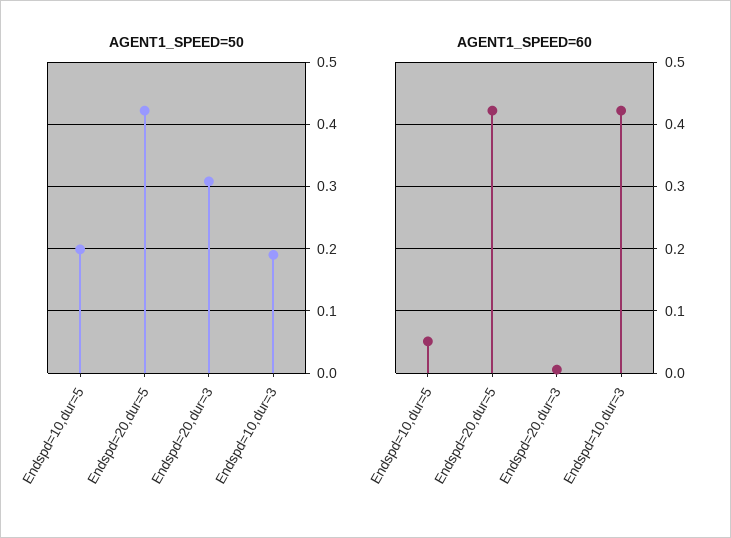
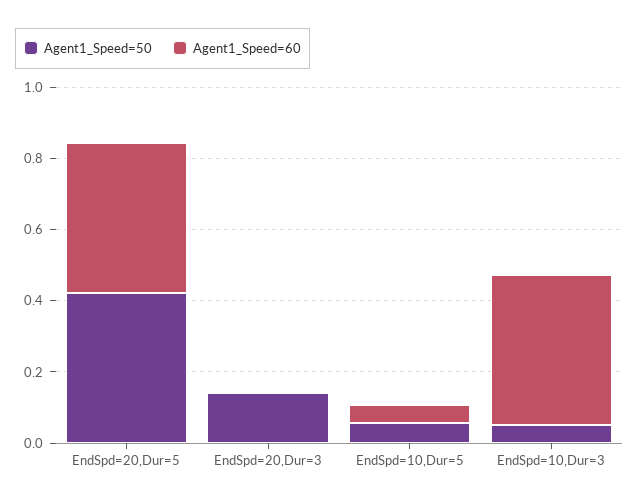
  {
    "AGENT1_SPEED=50": {
-     "Endspd=10,dur=5": 0.2,
+     "Endspd=10,dur=5": 0.05,
      "Endspd=20,dur=5": 0.42,
-     "Endspd=20,dur=3": 0.31,
+     "Endspd=20,dur=3": 0.15,
-     "Endspd=10,dur=3": 0.19
+     "Endspd=10,dur=3": 0.05
    },
    "AGENT1_SPEED=60": {
      "Endspd=10,dur=5": 0.05,
      "Endspd=20,dur=5": 0.42,
      "Endspd=20,dur=3": 0.01,
      "Endspd=10,dur=3": 0.42
    }
  }

